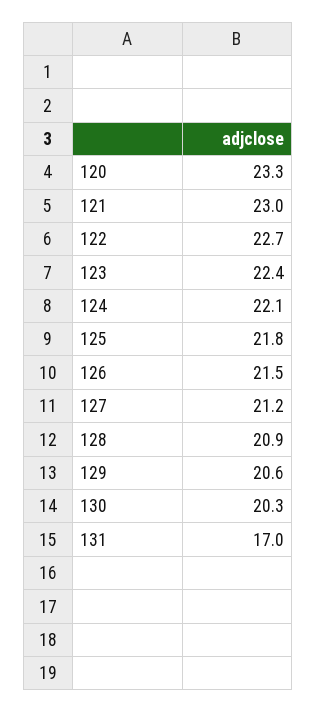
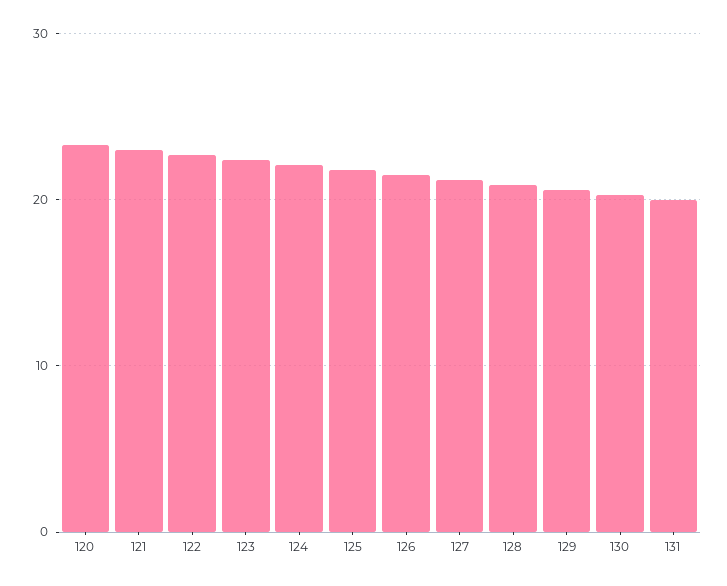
  {
    "120": 23.3,
    "121": 23,
    "122": 22.7,
    "123": 22.4,
    "124": 22.1,
    "125": 21.8,
    "126": 21.5,
    "127": 21.2,
    "128": 20.9,
    "129": 20.6,
    "130": 20.3,
-   "131": 17
+   "131": 20
  }

